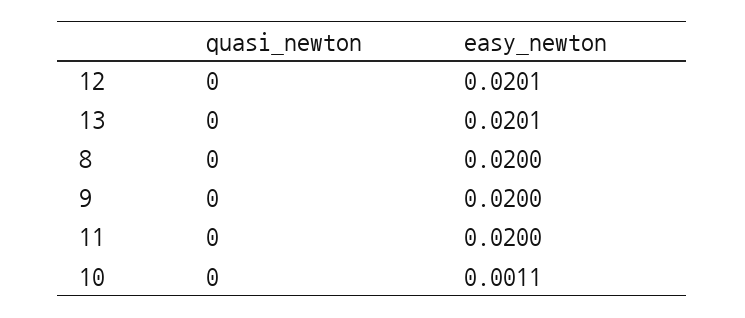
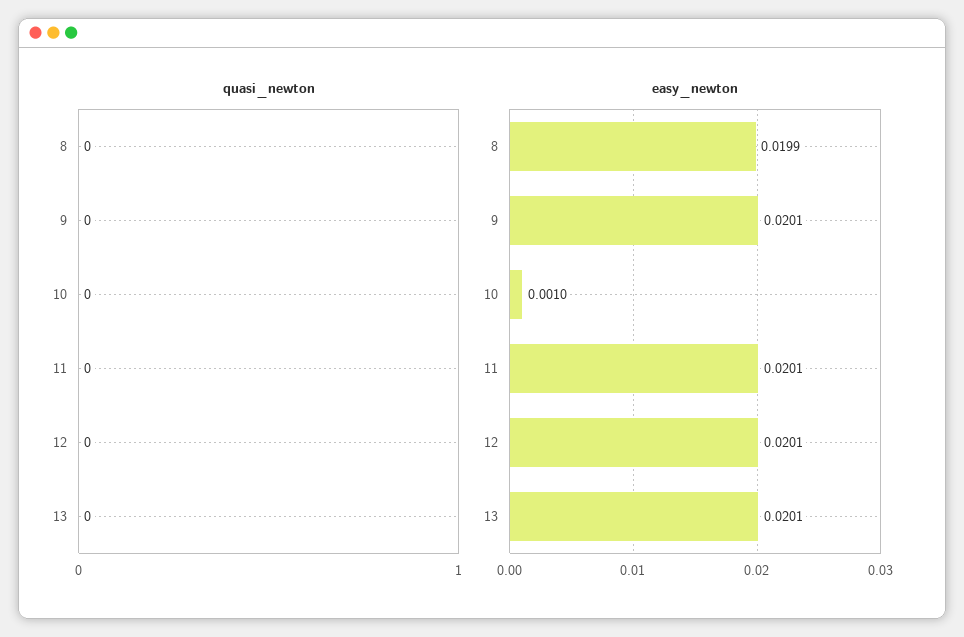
  {
    "quasi_newton": {
      "12": 0,
      "13": 0,
      "8": 0,
      "9": 0,
      "11": 0,
      "10": 0
    },
    "easy_newton": {
      "12": 0.0201,
      "13": 0.0201,
-     "8": 0.02,
+     "8": 0.0199,
-     "9": 0.02,
+     "9": 0.0201,
-     "11": 0.02,
+     "11": 0.0201,
-     "10": 0.0011
+     "10": 0.001
    }
  }

